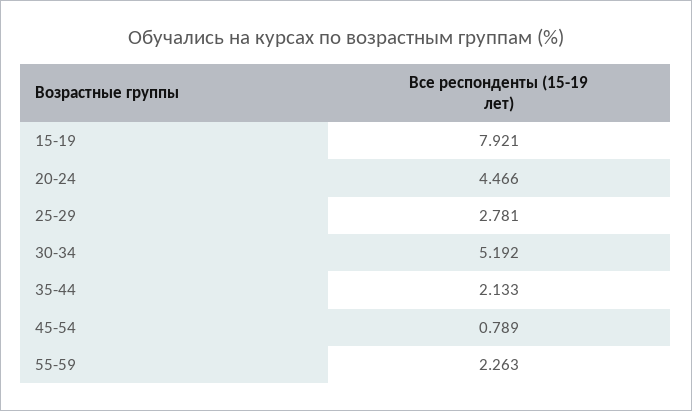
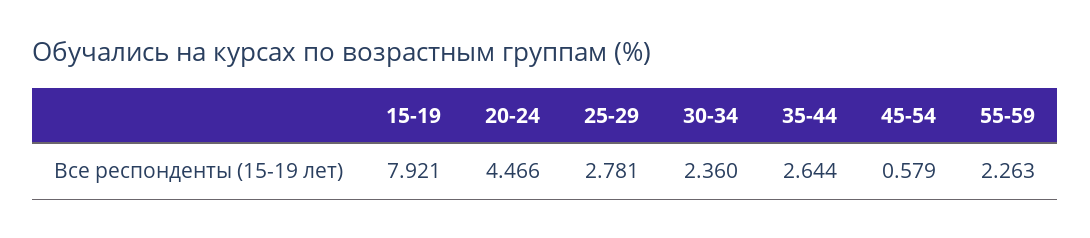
  {
    "15-19": 7.921,
    "20-24": 4.466,
    "25-29": 2.781,
-   "30-34": 5.192,
+   "30-34": 2.36,
-   "35-44": 2.133,
+   "35-44": 2.644,
-   "45-54": 0.789,
+   "45-54": 0.579,
    "55-59": 2.263
  }

